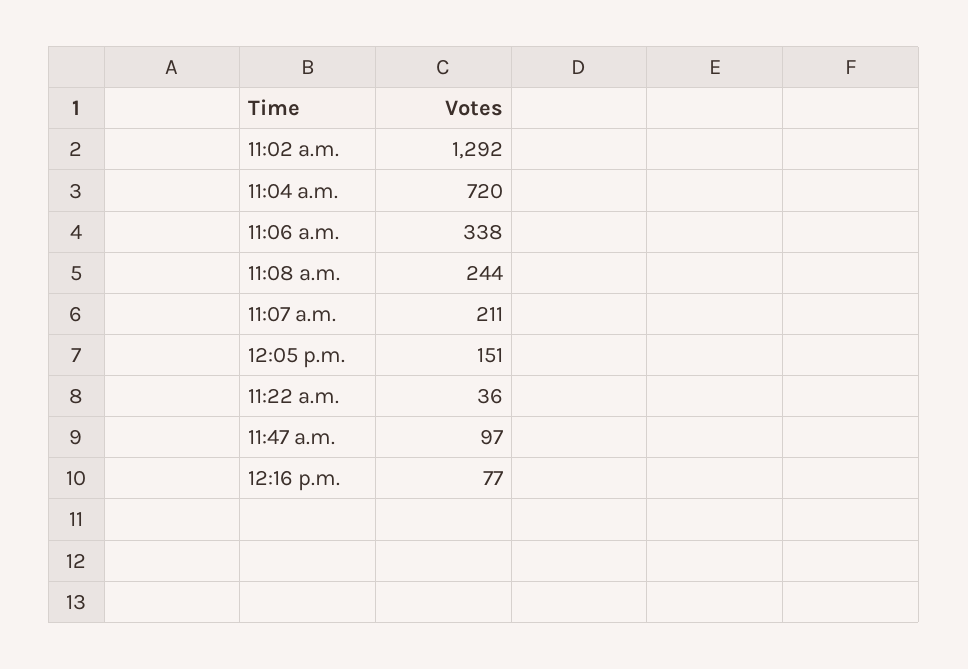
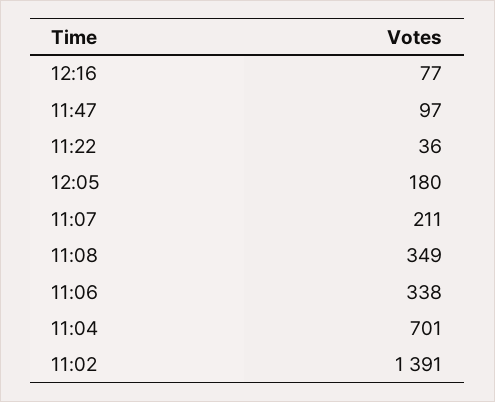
  {
-   "11:02 a.m.": 1292,
+   "11:02 a.m.": 1391,
-   "11:04 a.m.": 720,
+   "11:04 a.m.": 701,
    "11:06 a.m.": 338,
-   "11:08 a.m.": 244,
+   "11:08 a.m.": 349,
    "11:07 a.m.": 211,
-   "12:05 p.m.": 151,
+   "12:05 p.m.": 180,
    "11:22 a.m.": 36,
    "11:47 a.m.": 97,
    "12:16 p.m.": 77
  }

